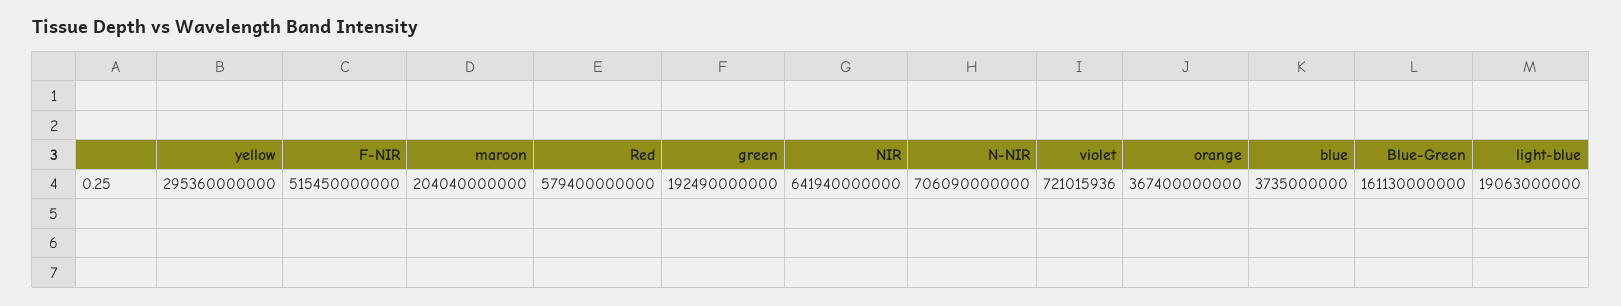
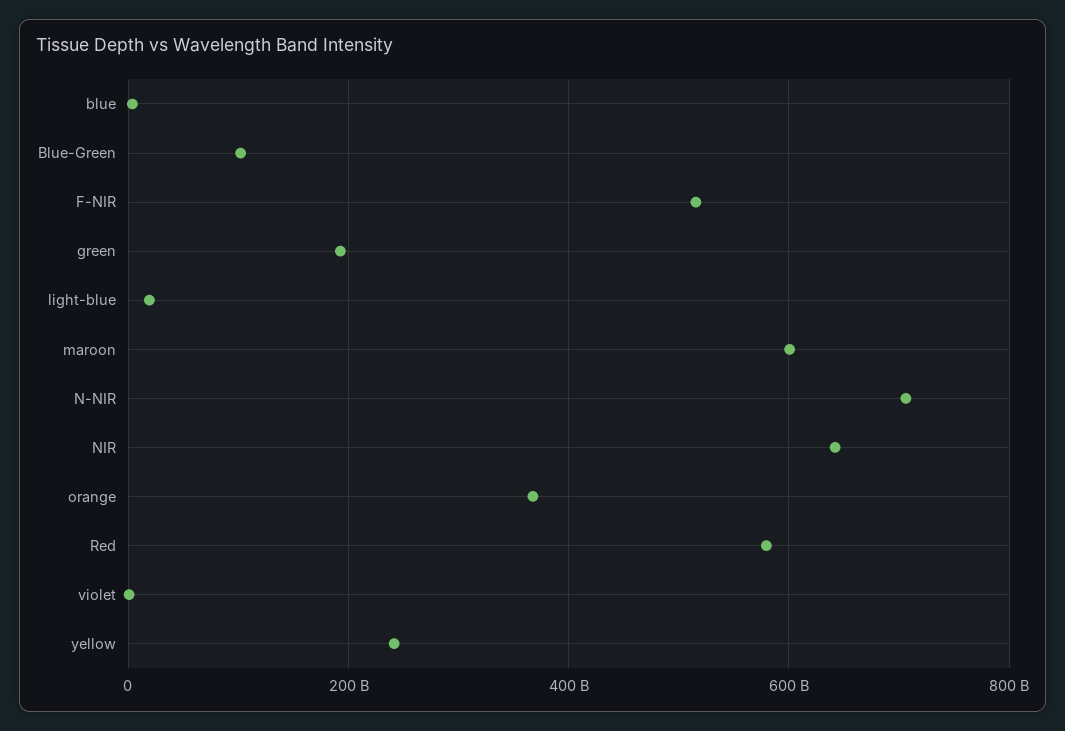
  {
-   "yellow": 295360000000,
+   "yellow": 240000000000,
    "F-NIR": 515450000000,
-   "maroon": 204040000000,
+   "maroon": 600000000000,
    "Red": 579400000000,
    "green": 192490000000,
    "NIR": 641940000000,
    "N-NIR": 706090000000,
    "violet": 721015936,
    "orange": 367400000000,
    "blue": 3735000000,
-   "Blue-Green": 161130000000,
+   "Blue-Green": 100000000000,
    "light-blue": 19063000000
  }

